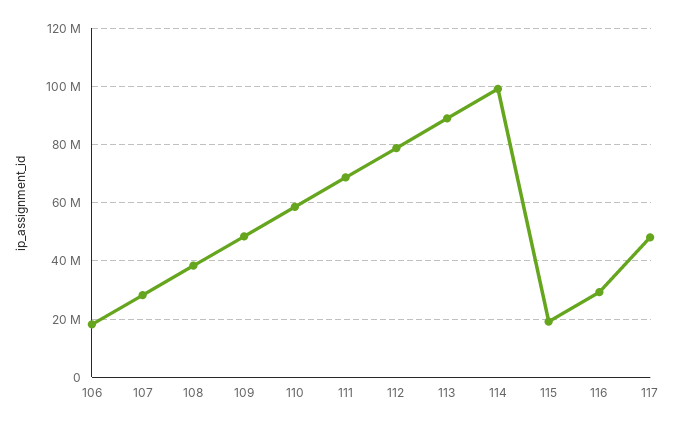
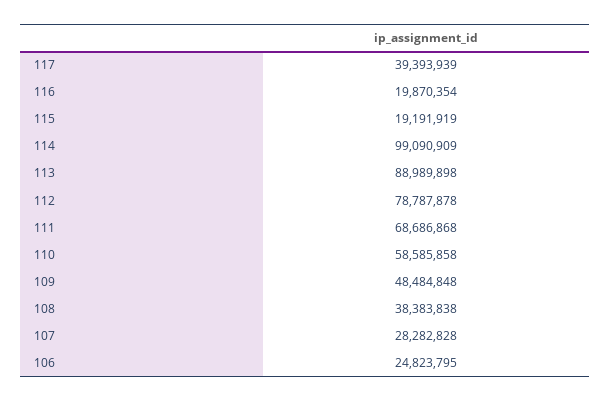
  {
-   "106": 17500000,
+   "106": 24823795,
    "107": 28282828,
    "108": 38383838,
    "109": 48484848,
    "110": 58585858,
    "111": 68686868,
    "112": 78787878,
    "113": 88989898,
    "114": 99090909,
    "115": 19191919,
-   "116": 30000000,
+   "116": 19870354,
-   "117": 47500000
+   "117": 39393939
  }

